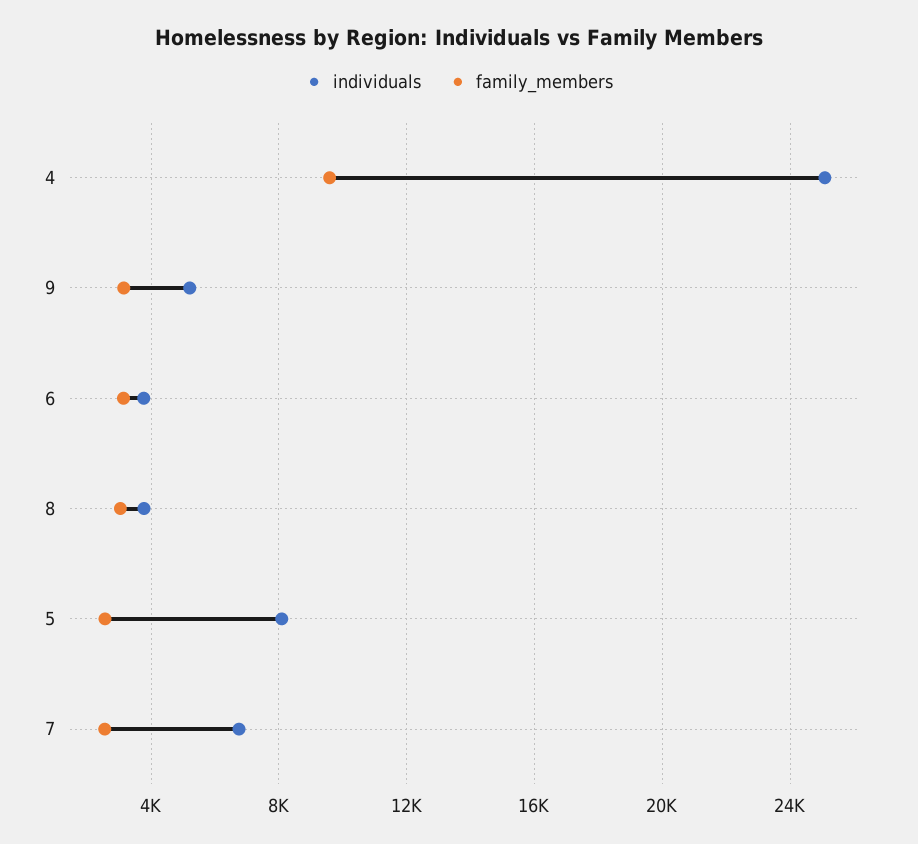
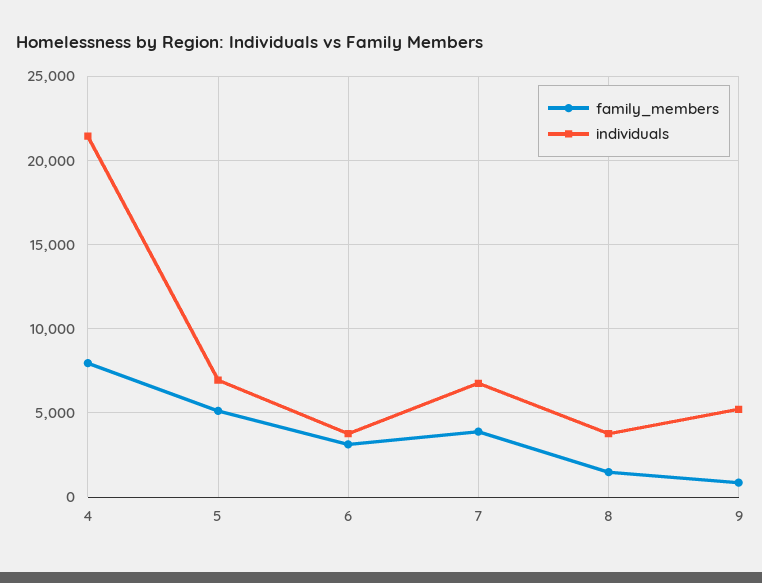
  {
    "individuals": {
-     "4": 25000,
+     "4": 21500,
      "9": 5000,
      "6": 4000,
      "8": 4000,
-     "5": 8000,
+     "5": 7000,
      "7": 7000
    },
    "family_members": {
-     "4": 9500,
+     "4": 8000,
-     "9": 3000,
+     "9": 1000,
      "6": 3000,
-     "8": 3000,
+     "8": 1500,
-     "5": 2500,
+     "5": 5000,
-     "7": 2500
+     "7": 4000
    }
  }

